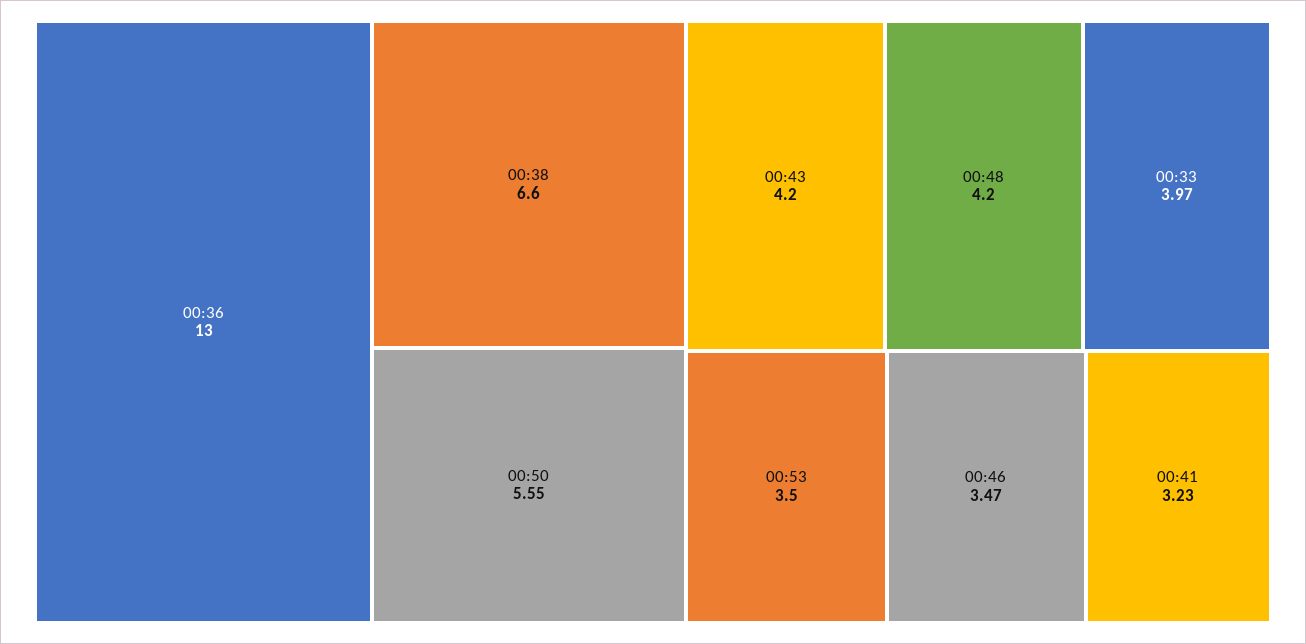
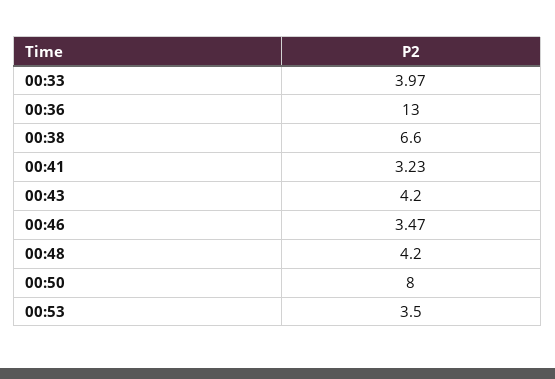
  {
    "00:36": 13,
    "00:38": 6.6,
-   "00:50": 5.55,
+   "00:50": 8,
    "00:43": 4.2,
    "00:48": 4.2,
    "00:33": 3.97,
    "00:53": 3.5,
    "00:46": 3.47,
    "00:41": 3.23
  }

